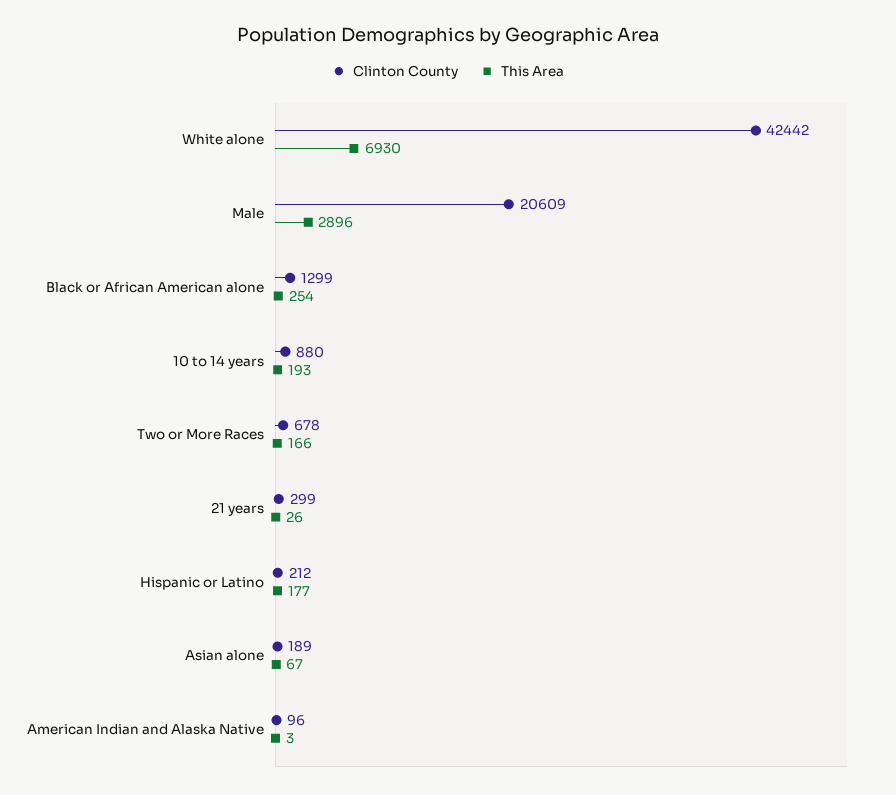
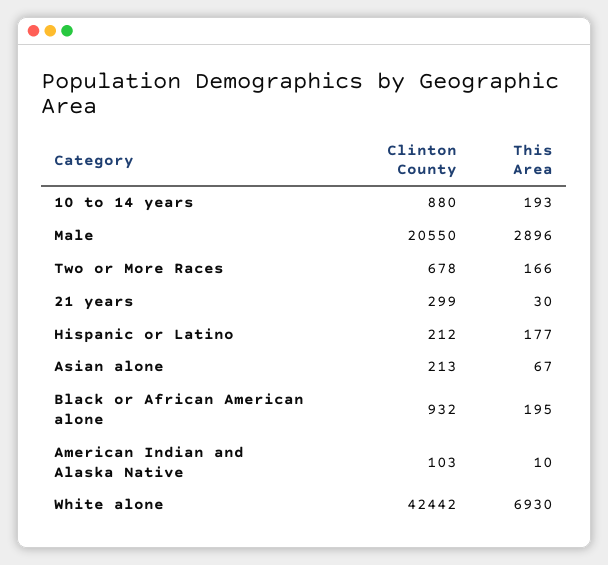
  {
    "Clinton County": {
      "White alone": 42442,
-     "Male": 20609,
+     "Male": 20550,
-     "Black or African American alone": 1299,
+     "Black or African American alone": 932,
      "10 to 14 years": 880,
      "Two or More Races": 678,
      "21 years": 299,
      "Hispanic or Latino": 212,
-     "Asian alone": 189,
+     "Asian alone": 213,
-     "American Indian and Alaska Native": 96
+     "American Indian and Alaska Native": 103
    },
    "This Area": {
      "White alone": 6930,
      "Male": 2896,
-     "Black or African American alone": 254,
+     "Black or African American alone": 195,
      "10 to 14 years": 193,
      "Two or More Races": 166,
-     "21 years": 26,
+     "21 years": 30,
      "Hispanic or Latino": 177,
      "Asian alone": 67,
-     "American Indian and Alaska Native": 3
+     "American Indian and Alaska Native": 10
    }
  }

